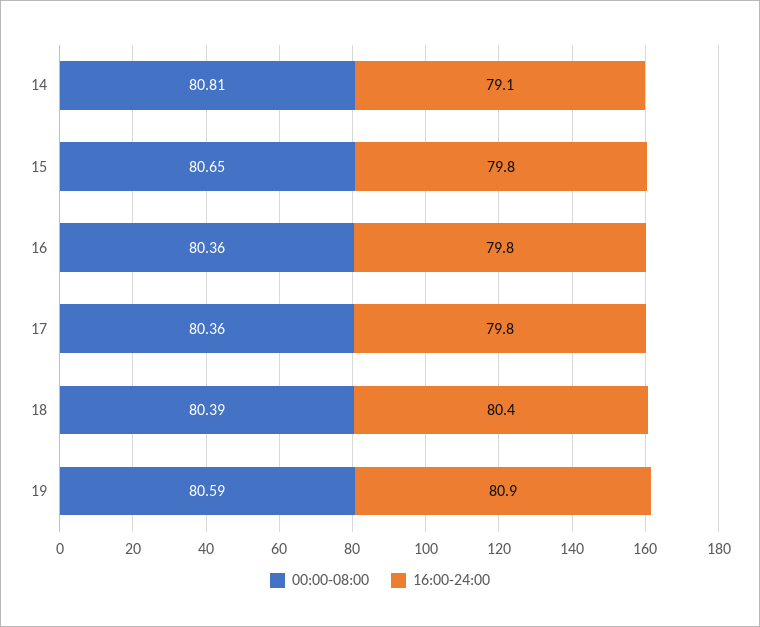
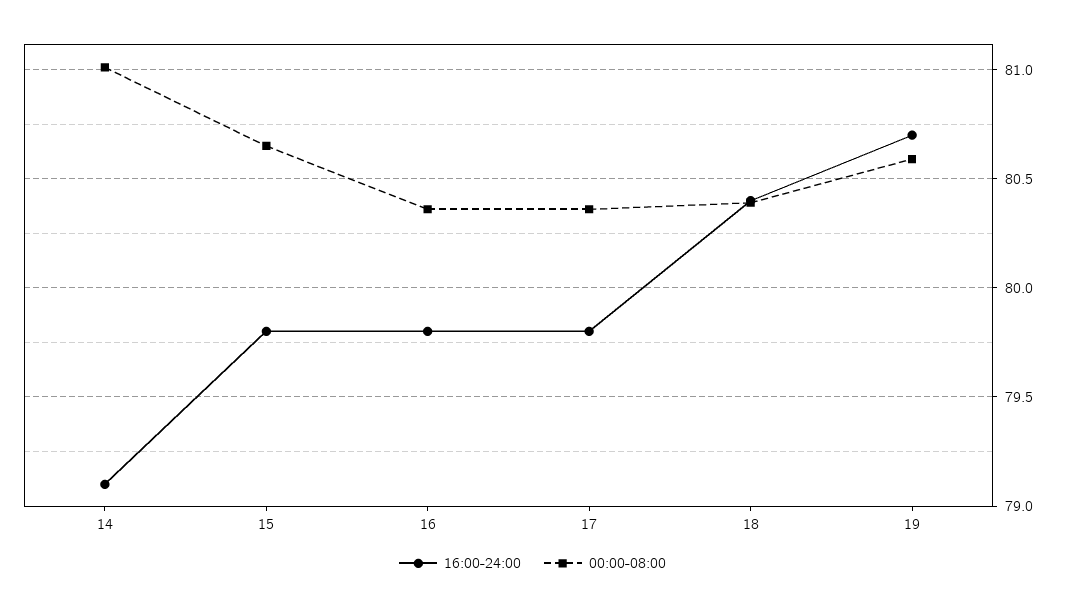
  {
    "00:00-08:00": {
-     "14": 80.81,
+     "14": 81,
      "15": 80.65,
      "16": 80.36,
      "17": 80.36,
      "18": 80.39,
      "19": 80.59
    },
    "16:00-24:00": {
      "14": 79.1,
      "15": 79.8,
      "16": 79.8,
      "17": 79.8,
      "18": 80.4,
-     "19": 80.9
+     "19": 80.7
    }
  }

